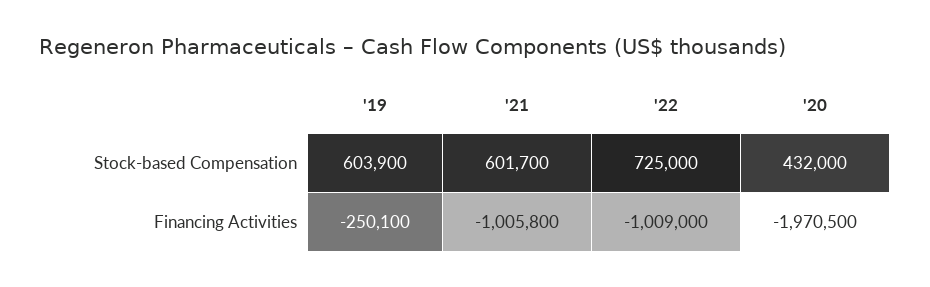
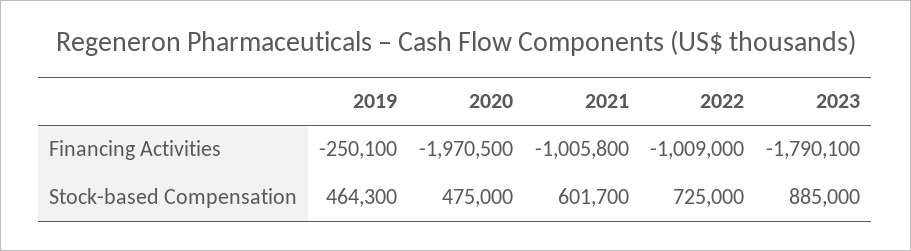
  {
    "'19": {
-     "Stock-based Compensation": 603900,
+     "Stock-based Compensation": 464300,
      "Financing Activities": -250100
    },
    "'21": {
      "Stock-based Compensation": 601700,
      "Financing Activities": -1005800
    },
    "'22": {
      "Stock-based Compensation": 725000,
      "Financing Activities": -1009000
    },
    "'20": {
-     "Stock-based Compensation": 432000,
+     "Stock-based Compensation": 475000,
      "Financing Activities": -1970500
-   }
+   },
+   "2023": {
+     "Financing Activities": -1790100,
+     "Stock-based Compensation": 885000
+   }
  }

